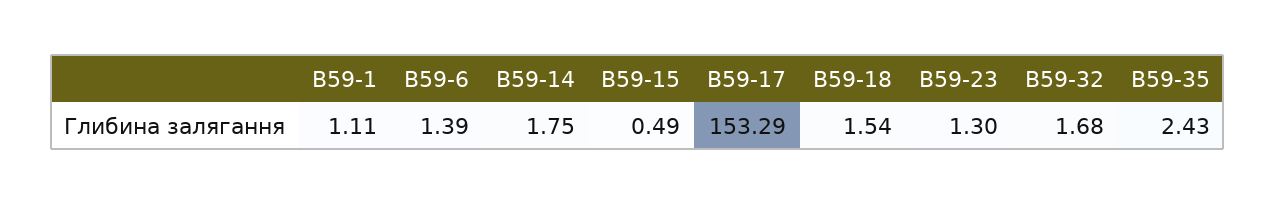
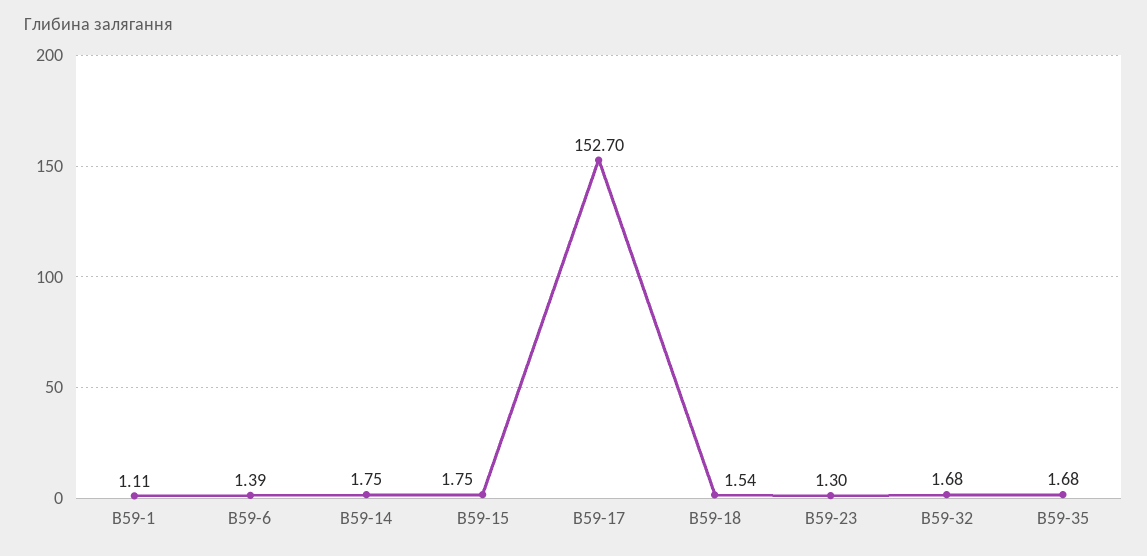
  {
    "В59-1": 1.11,
    "В59-6": 1.39,
    "В59-14": 1.75,
-   "В59-15": 0.49,
+   "В59-15": 1.75,
-   "В59-17": 153.29,
+   "В59-17": 152.7,
    "В59-18": 1.54,
    "В59-23": 1.3,
    "В59-32": 1.68,
-   "В59-35": 2.43
+   "В59-35": 1.68
  }

